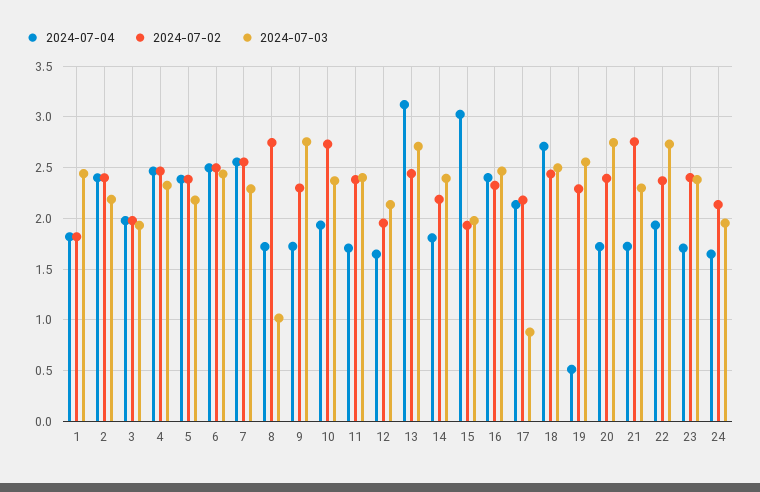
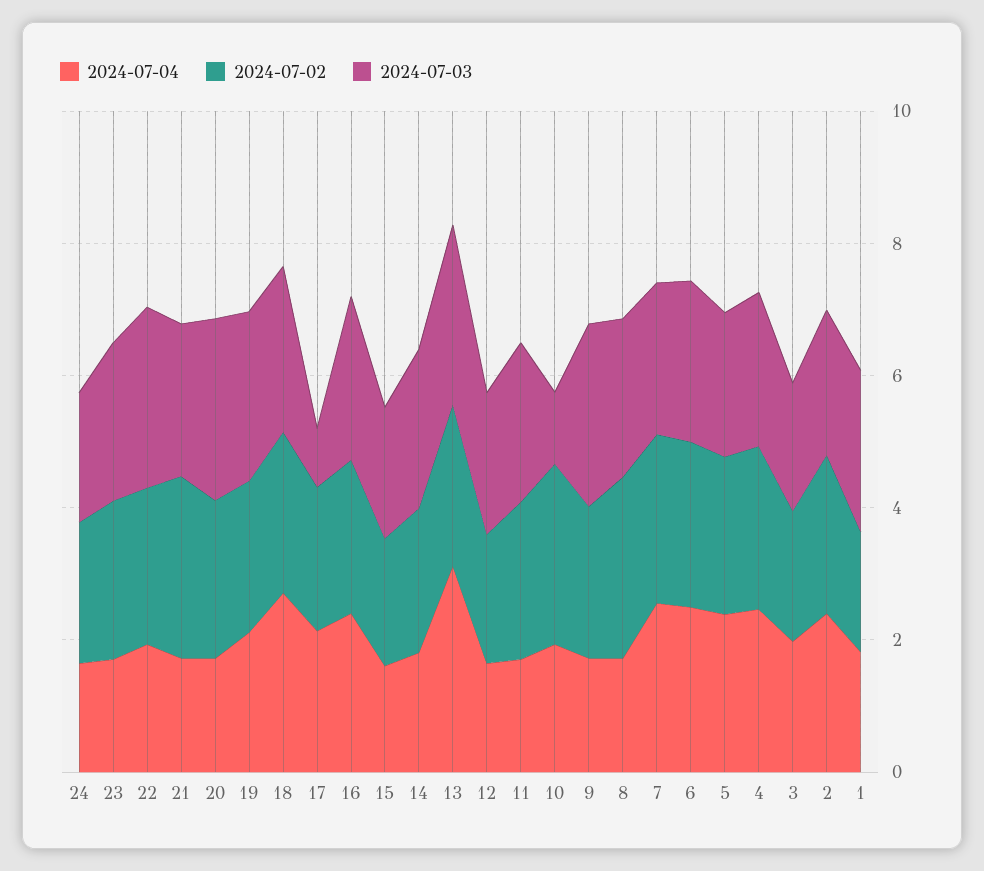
  {
    "2024-07-04": {
      "1": 1.8,
      "2": 2.4,
      "3": 2,
      "4": 2.5,
      "5": 2.4,
      "6": 2.5,
      "7": 2.6,
      "8": 1.7,
      "9": 1.7,
      "10": 1.9,
      "11": 1.7,
      "12": 1.6,
      "13": 3.1,
      "14": 1.8,
-     "15": 3,
+     "15": 1.5,
      "16": 2.4,
      "17": 2.1,
      "18": 2.7,
-     "19": 0.5,
+     "19": 2,
      "20": 1.7,
      "21": 1.7,
      "22": 1.9,
      "23": 1.7,
      "24": 1.6
    },
    "2024-07-02": {
      "1": 1.8,
      "2": 2.4,
      "3": 2,
      "4": 2.5,
      "5": 2.4,
      "6": 2.5,
      "7": 2.6,
      "8": 2.7,
      "9": 2.3,
      "10": 2.7,
      "11": 2.4,
      "12": 2,
      "13": 2.4,
      "14": 2.2,
      "15": 1.9,
      "16": 2.3,
      "17": 2.2,
      "18": 2.4,
      "19": 2.3,
      "20": 2.4,
      "21": 2.8,
      "22": 2.4,
      "23": 2.4,
      "24": 2.1
    },
    "2024-07-03": {
      "1": 2.4,
      "2": 2.2,
      "3": 1.9,
      "4": 2.3,
      "5": 2.2,
      "6": 2.4,
      "7": 2.3,
-     "8": 1,
+     "8": 2.5,
      "9": 2.8,
-     "10": 2.4,
+     "10": 1,
      "11": 2.4,
      "12": 2.1,
      "13": 2.7,
      "14": 2.4,
      "15": 2,
      "16": 2.5,
      "17": 0.9,
      "18": 2.5,
      "19": 2.6,
      "20": 2.7,
      "21": 2.3,
      "22": 2.7,
      "23": 2.4,
      "24": 2
    }
  }

